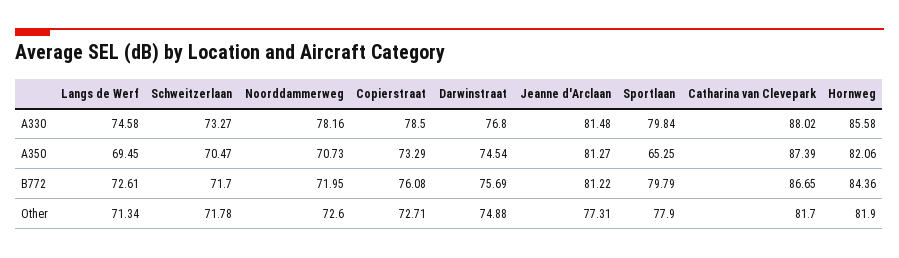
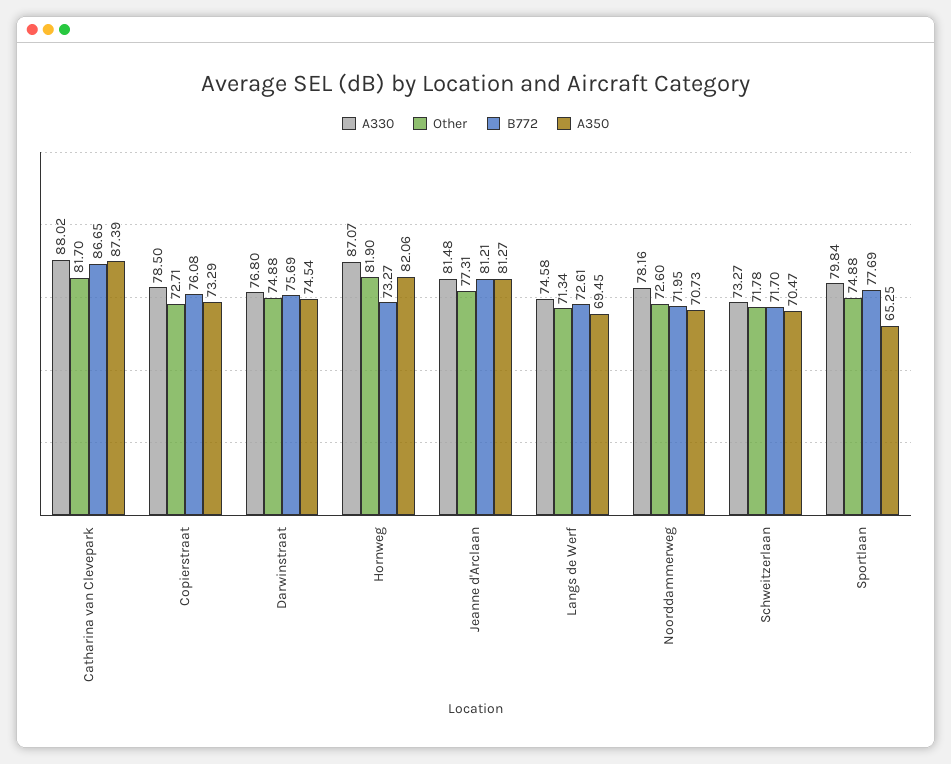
  {
    "A330": {
      "Langs de Werf": 74.58,
      "Schweitzerlaan": 73.27,
      "Noorddammerweg": 78.16,
      "Copierstraat": 78.5,
      "Darwinstraat": 76.8,
      "Jeanne d'Arclaan": 81.48,
      "Sportlaan": 79.84,
      "Catharina van Clevepark": 88.02,
-     "Hornweg": 85.58
+     "Hornweg": 87.07
    },
    "A350": {
      "Langs de Werf": 69.45,
      "Schweitzerlaan": 70.47,
      "Noorddammerweg": 70.73,
      "Copierstraat": 73.29,
      "Darwinstraat": 74.54,
      "Jeanne d'Arclaan": 81.27,
      "Sportlaan": 65.25,
      "Catharina van Clevepark": 87.39,
      "Hornweg": 82.06
    },
    "B772": {
      "Langs de Werf": 72.61,
      "Schweitzerlaan": 71.7,
      "Noorddammerweg": 71.95,
      "Copierstraat": 76.08,
      "Darwinstraat": 75.69,
-     "Jeanne d'Arclaan": 81.22,
+     "Jeanne d'Arclaan": 81.21,
-     "Sportlaan": 79.79,
+     "Sportlaan": 77.69,
      "Catharina van Clevepark": 86.65,
-     "Hornweg": 84.36
+     "Hornweg": 73.27
    },
    "Other": {
      "Langs de Werf": 71.34,
      "Schweitzerlaan": 71.78,
      "Noorddammerweg": 72.6,
      "Copierstraat": 72.71,
      "Darwinstraat": 74.88,
      "Jeanne d'Arclaan": 77.31,
-     "Sportlaan": 77.9,
+     "Sportlaan": 74.88,
      "Catharina van Clevepark": 81.7,
      "Hornweg": 81.9
    }
  }

